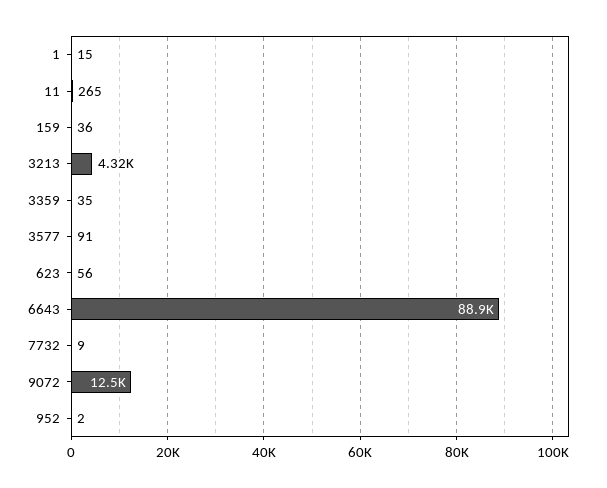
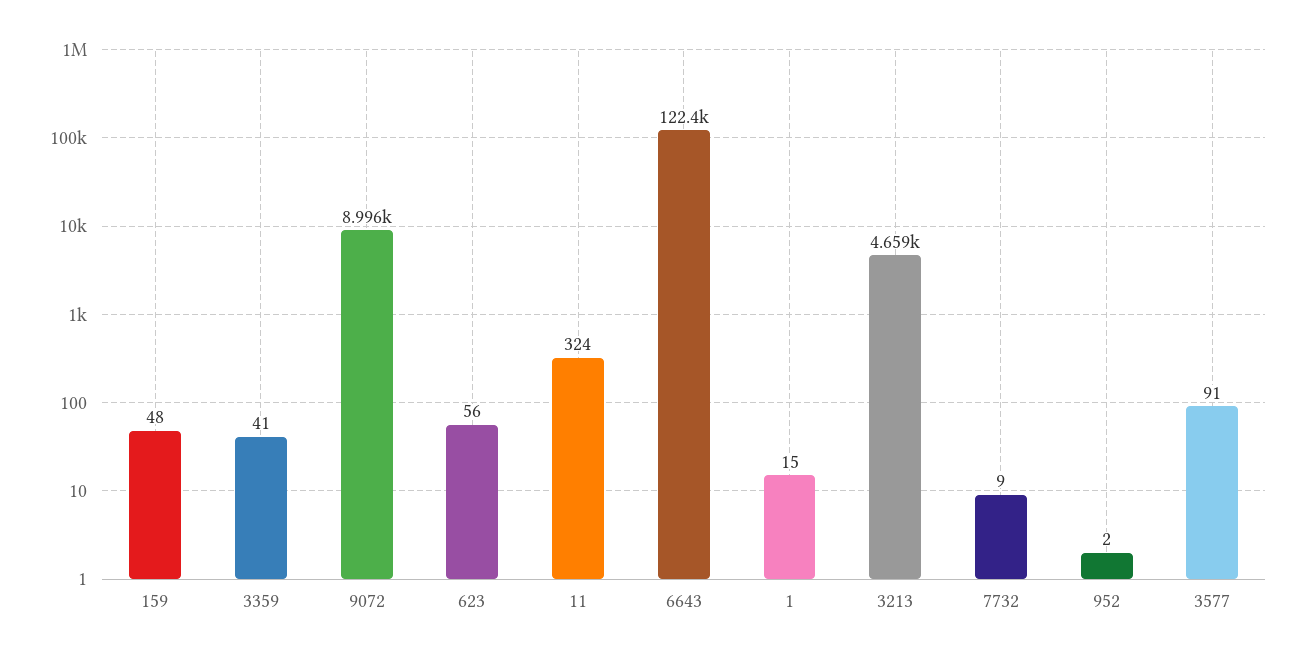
  {
    "1": 15,
-   "11": 265,
+   "11": 324,
-   "159": 36,
+   "159": 48,
-   "3213": 4320,
+   "3213": 4659,
-   "3359": 35,
+   "3359": 41,
    "3577": 91,
    "623": 56,
-   "6643": 88900,
+   "6643": 122400,
    "7732": 9,
-   "9072": 12500,
+   "9072": 8996,
    "952": 2
  }

